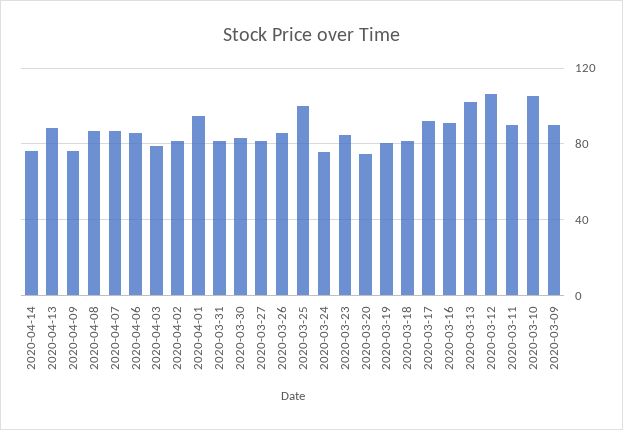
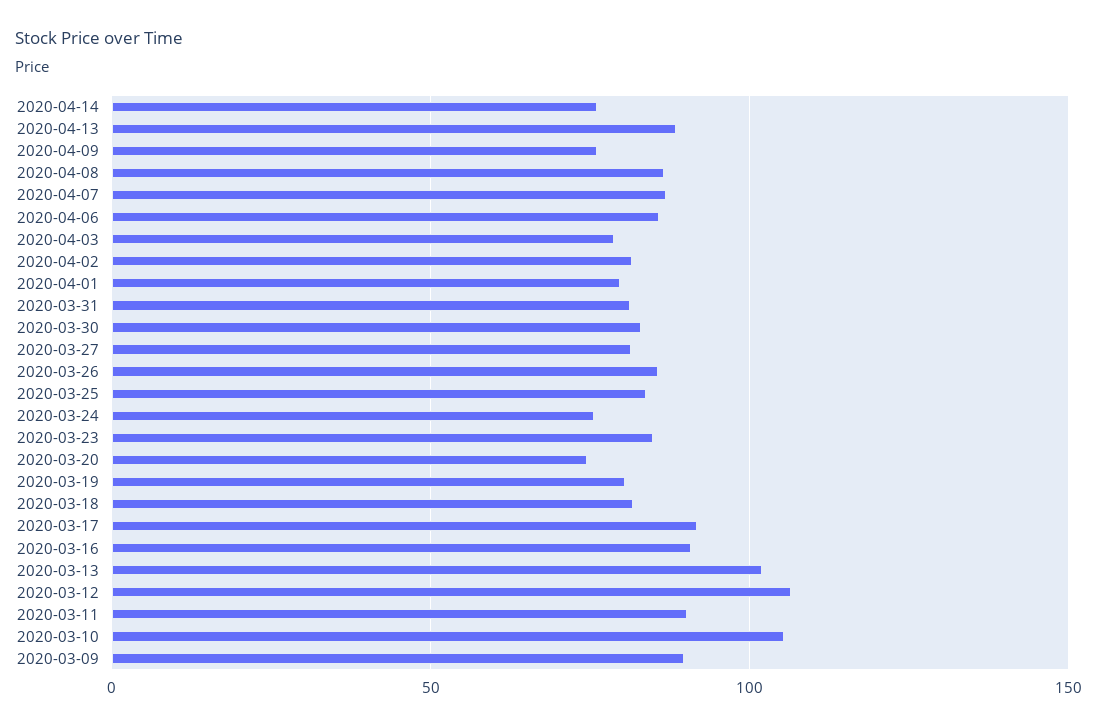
  {
    "2020-04-14": 75,
    "2020-04-13": 90,
    "2020-04-09": 75,
    "2020-04-08": 85,
    "2020-04-07": 85,
    "2020-04-06": 85,
    "2020-04-03": 80,
    "2020-04-02": 80,
-   "2020-04-01": 95,
+   "2020-04-01": 80,
    "2020-03-31": 80,
    "2020-03-30": 85,
    "2020-03-27": 80,
    "2020-03-26": 85,
-   "2020-03-25": 100,
+   "2020-03-25": 85,
    "2020-03-24": 75,
    "2020-03-23": 85,
    "2020-03-20": 75,
    "2020-03-19": 80,
    "2020-03-18": 80,
    "2020-03-17": 90,
    "2020-03-16": 90,
    "2020-03-13": 100,
    "2020-03-12": 105,
    "2020-03-11": 90,
    "2020-03-10": 105,
    "2020-03-09": 90
  }

